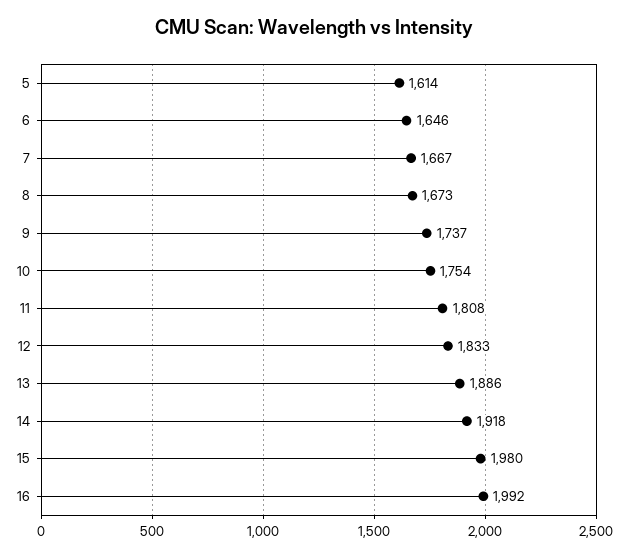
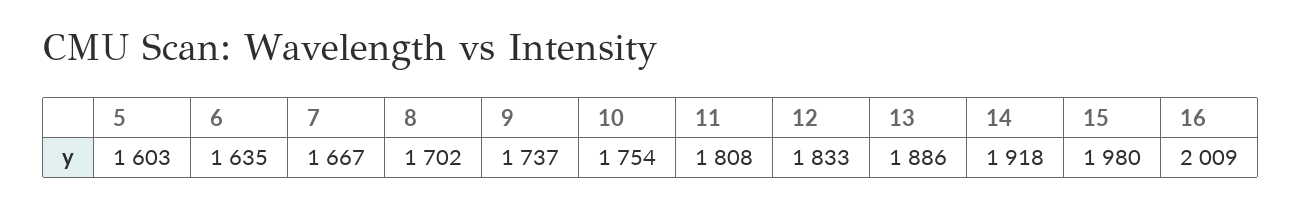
  {
-   "5": 1614,
+   "5": 1603,
-   "6": 1646,
+   "6": 1635,
    "7": 1667,
-   "8": 1673,
+   "8": 1702,
    "9": 1737,
    "10": 1754,
    "11": 1808,
    "12": 1833,
    "13": 1886,
    "14": 1918,
    "15": 1980,
-   "16": 1992
+   "16": 2009
  }

